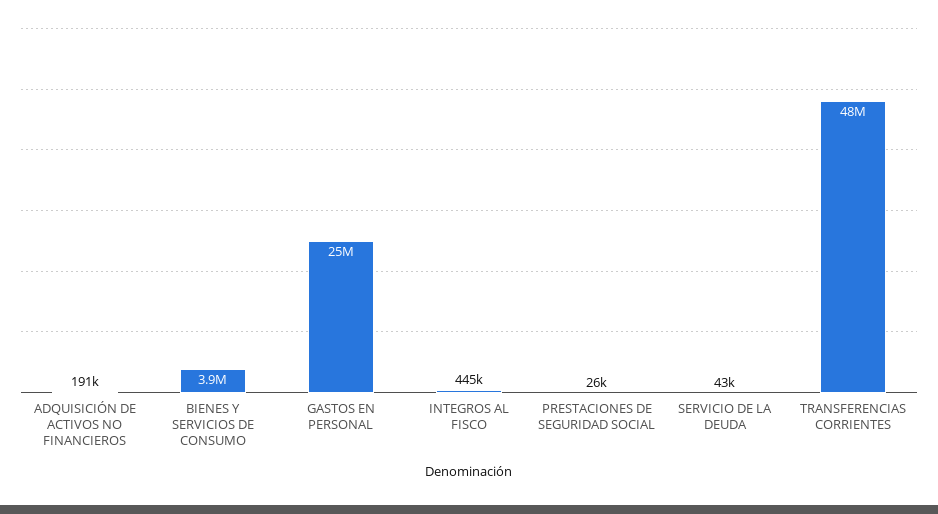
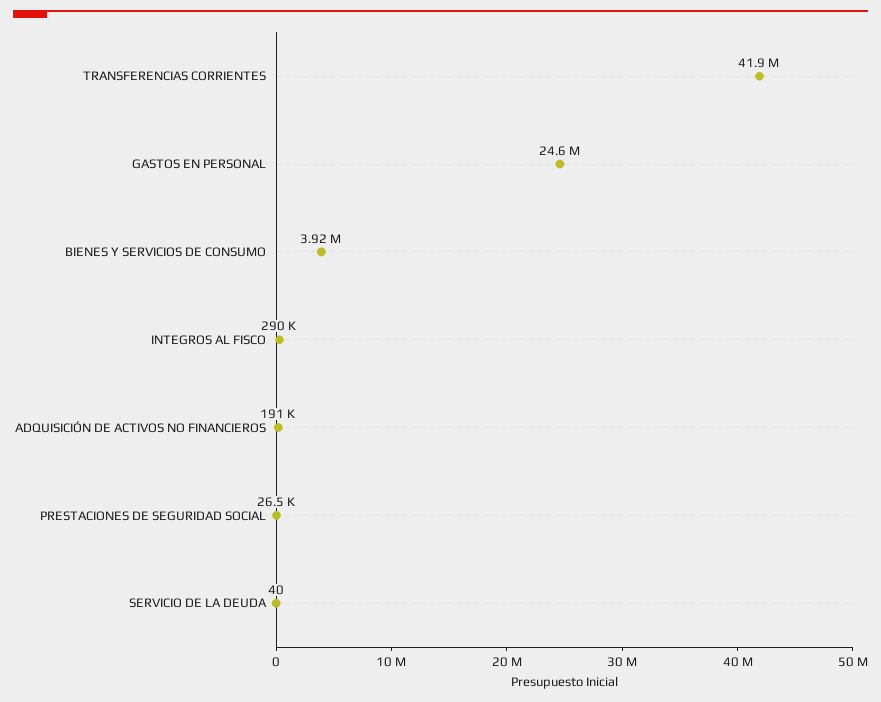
  {
    "ADQUISICIÓN DE ACTIVOS NO FINANCIEROS": 191000,
    "BIENES Y SERVICIOS DE CONSUMO": 3920000,
    "GASTOS EN PERSONAL": 24600000,
-   "INTEGROS AL FISCO": 445000,
+   "INTEGROS AL FISCO": 290000,
    "PRESTACIONES DE SEGURIDAD SOCIAL": 26500,
-   "SERVICIO DE LA DEUDA": 43000,
+   "SERVICIO DE LA DEUDA": 40,
-   "TRANSFERENCIAS CORRIENTES": 48000000
+   "TRANSFERENCIAS CORRIENTES": 41900000
  }

